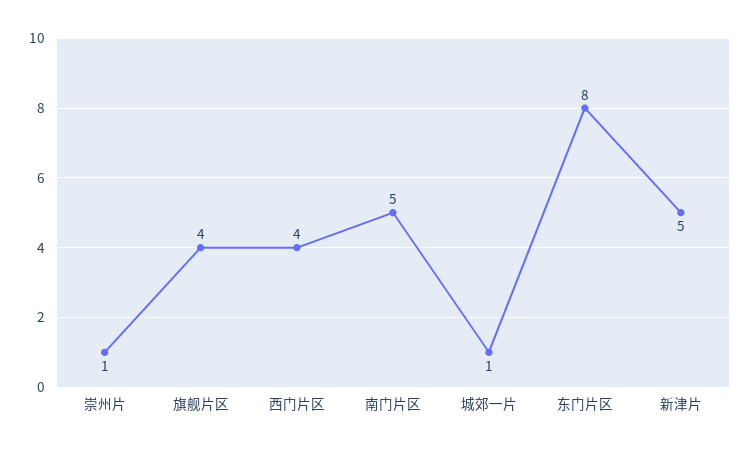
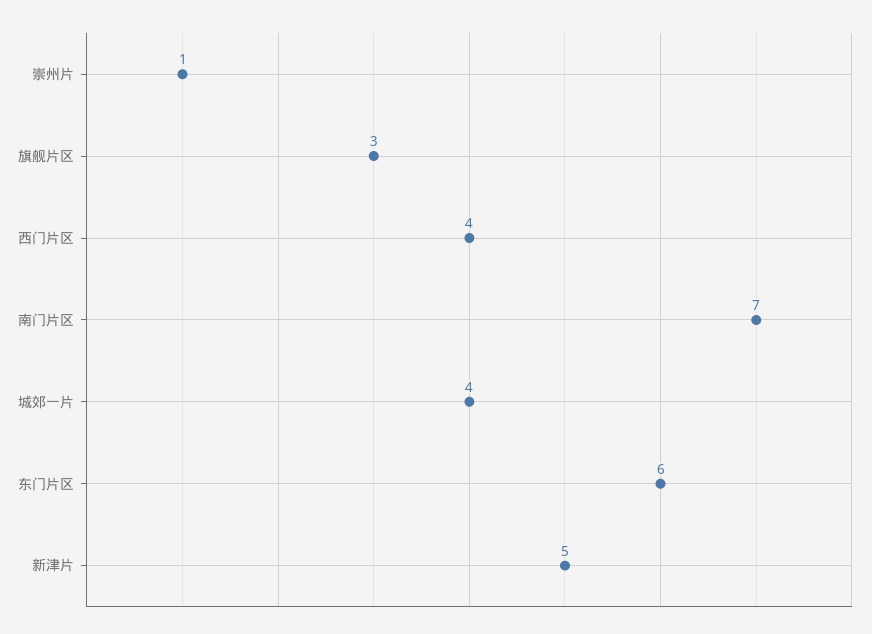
  {
    "崇州片": 1,
-   "旗舰片区": 4,
+   "旗舰片区": 3,
    "西门片区": 4,
-   "南门片区": 5,
+   "南门片区": 7,
-   "城郊一片": 1,
+   "城郊一片": 4,
-   "东门片区": 8,
+   "东门片区": 6,
    "新津片": 5
  }

